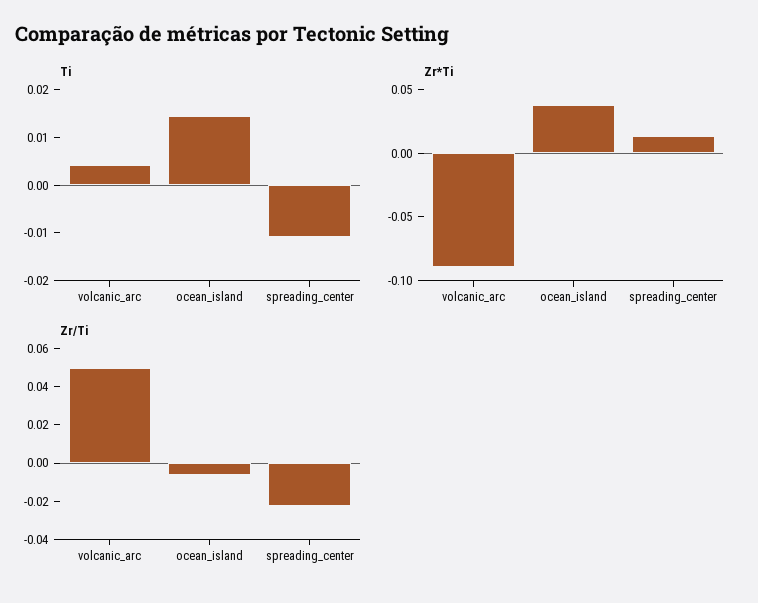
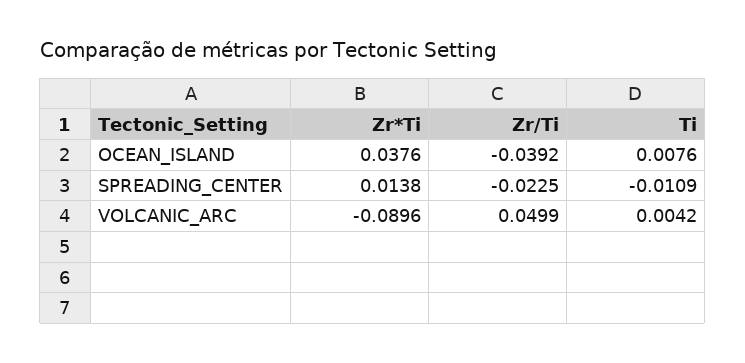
  {
    "Ti": {
      "volcanic_arc": 0.0042,
-     "ocean_island": 0.014,
+     "ocean_island": 0.0076,
      "spreading_center": -0.0109
    },
    "Zr*Ti": {
      "volcanic_arc": -0.0896,
      "ocean_island": 0.0376,
      "spreading_center": 0.0138
    },
    "Zr/Ti": {
      "volcanic_arc": 0.0499,
-     "ocean_island": -0.005,
+     "ocean_island": -0.0392,
      "spreading_center": -0.0225
    }
  }

